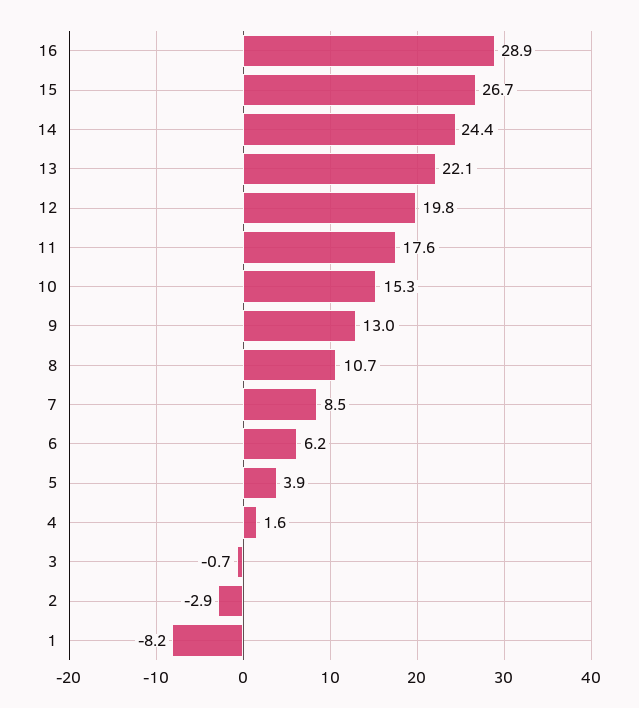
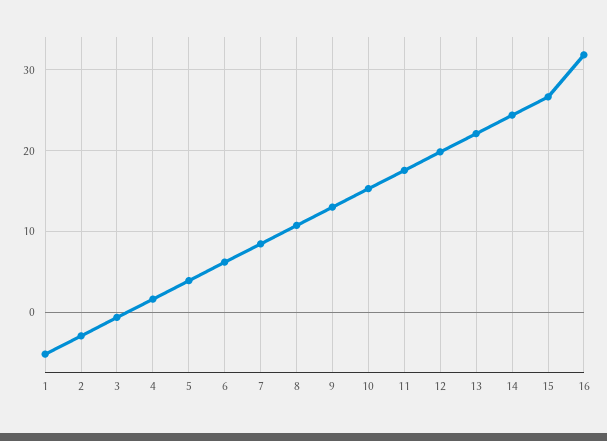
  {
-   "16": 28.9,
+   "16": 32,
    "15": 26.7,
    "14": 24.4,
    "13": 22.1,
    "12": 19.8,
    "11": 17.6,
    "10": 15.3,
    "9": 13,
    "8": 10.7,
    "7": 8.5,
    "6": 6.2,
    "5": 3.9,
    "4": 1.6,
    "3": -0.7,
    "2": -2.9,
-   "1": -8.2
+   "1": -5
  }

